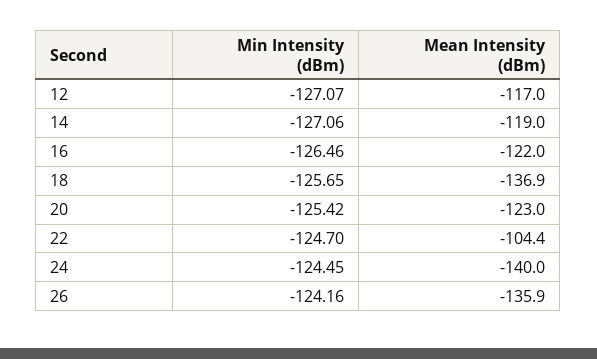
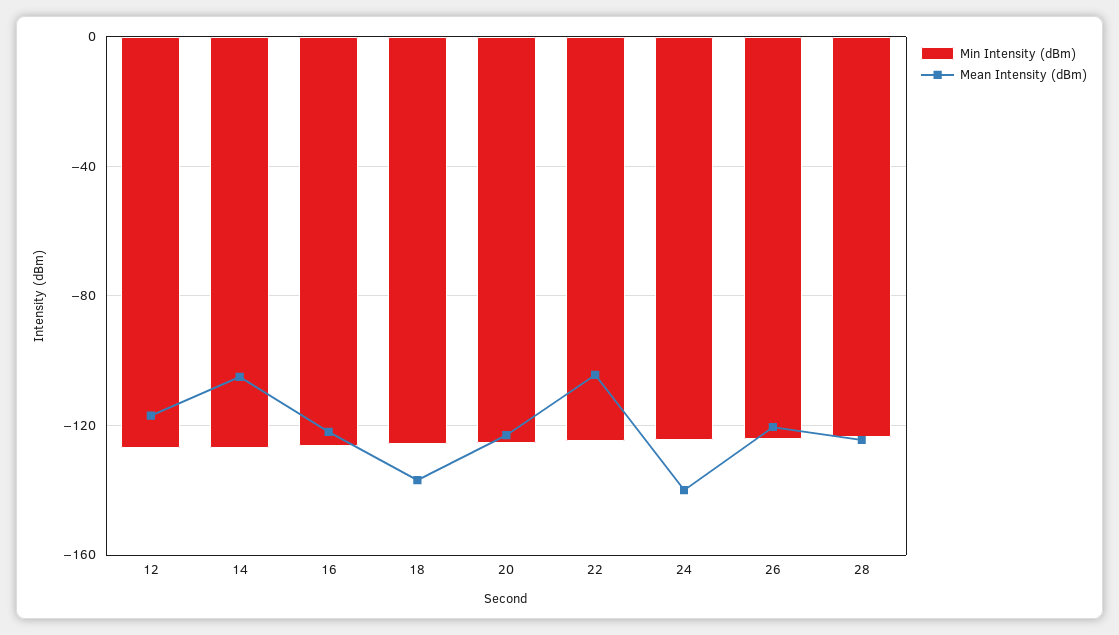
  {
    "Min Intensity (dBm)": {
      "12": -127.07,
      "14": -127.06,
      "16": -126.46,
      "18": -125.65,
      "20": -125.42,
      "22": -124.7,
      "24": -124.45,
-     "26": -124.16
+     "26": -124.16,
+     "28": -125
    },
    "Mean Intensity (dBm)": {
      "12": -117,
-     "14": -119,
+     "14": -105,
      "16": -122,
      "18": -136.9,
      "20": -123,
      "22": -104.4,
      "24": -140,
-     "26": -135.9
+     "26": -120,
+     "28": -125
    }
  }

